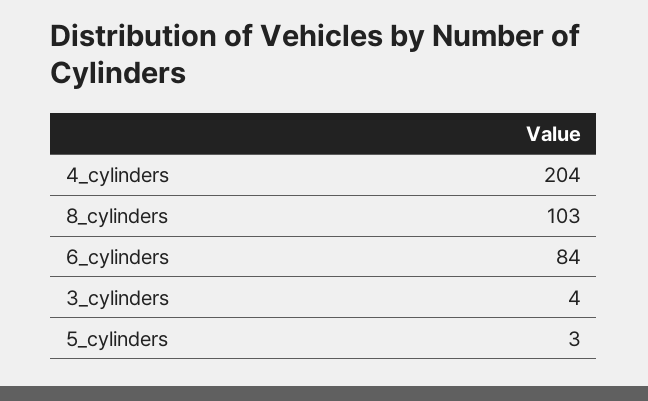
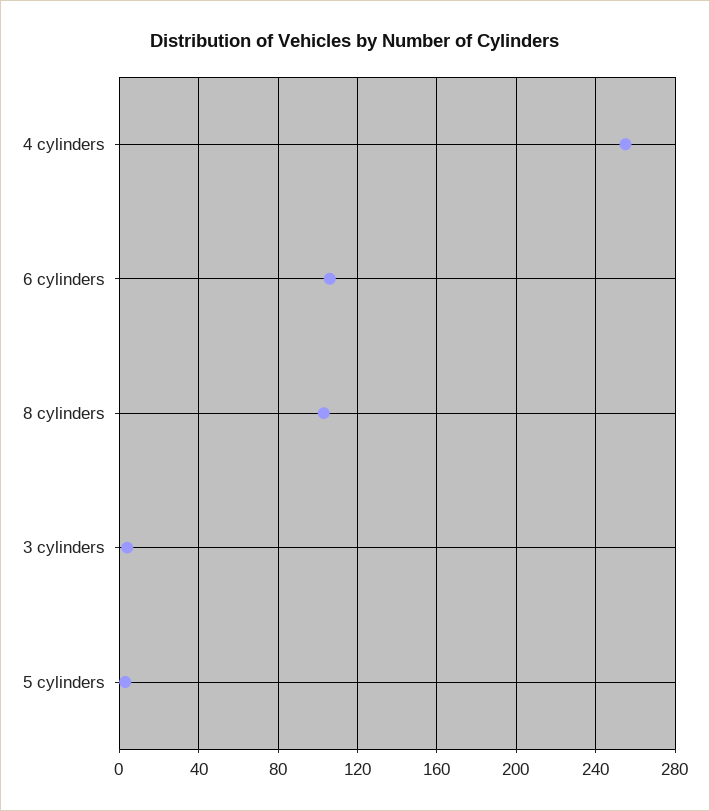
  {
-   "4_cylinders": 204,
+   "4_cylinders": 255,
    "8_cylinders": 103,
-   "6_cylinders": 84,
+   "6_cylinders": 105,
    "3_cylinders": 4,
    "5_cylinders": 3
  }

